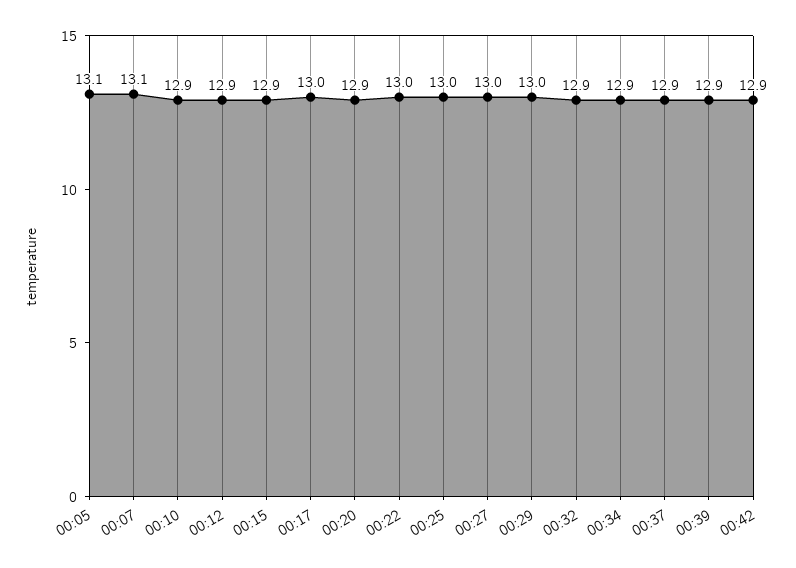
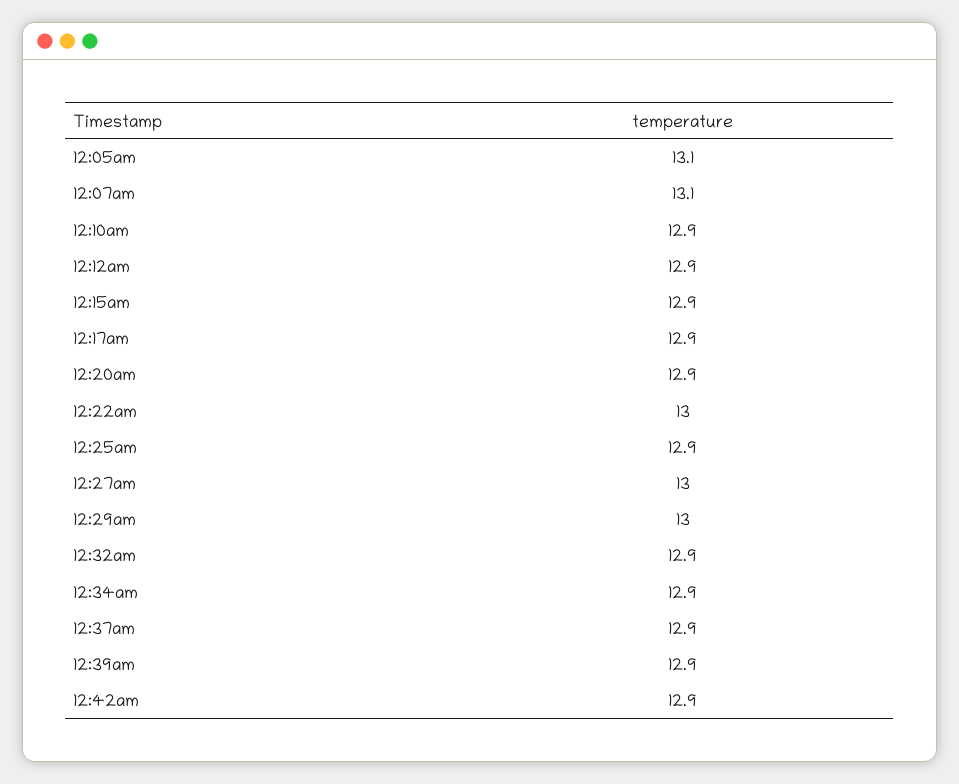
  {
    "00:05": 13.1,
    "00:07": 13.1,
    "00:10": 12.9,
    "00:12": 12.9,
    "00:15": 12.9,
-   "00:17": 13,
+   "00:17": 12.9,
    "00:20": 12.9,
    "00:22": 13,
-   "00:25": 13,
+   "00:25": 12.9,
    "00:27": 13,
    "00:29": 13,
    "00:32": 12.9,
    "00:34": 12.9,
    "00:37": 12.9,
    "00:39": 12.9,
    "00:42": 12.9
  }

